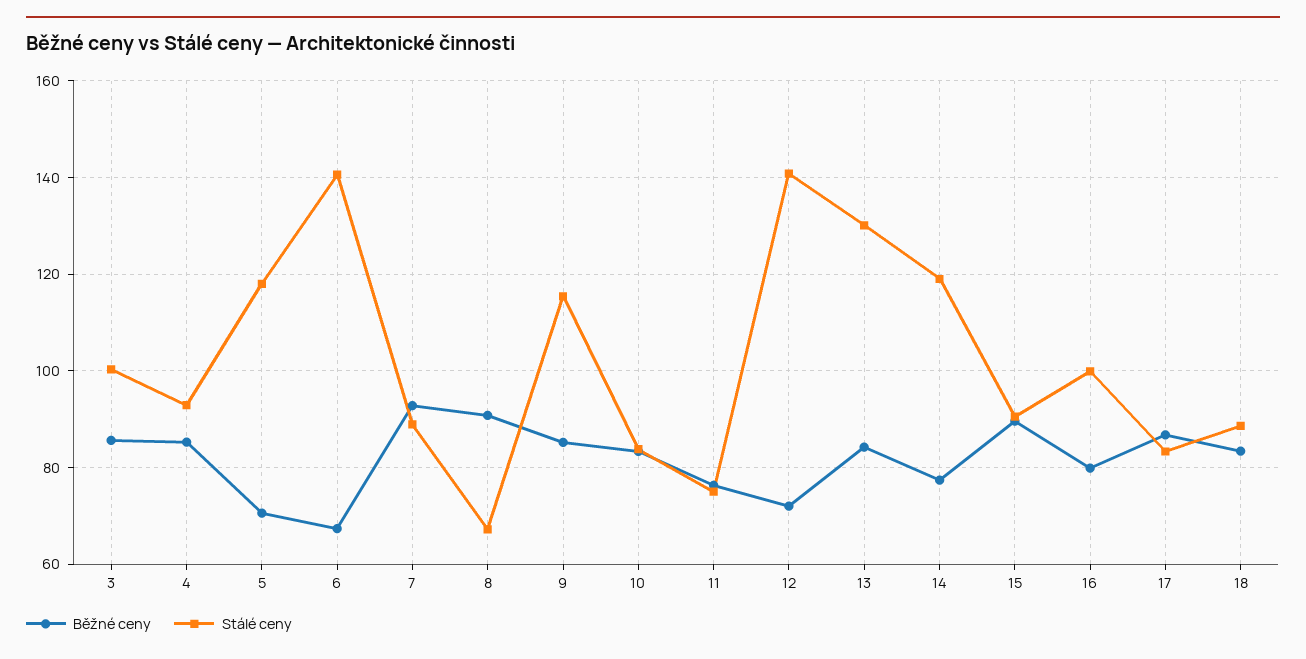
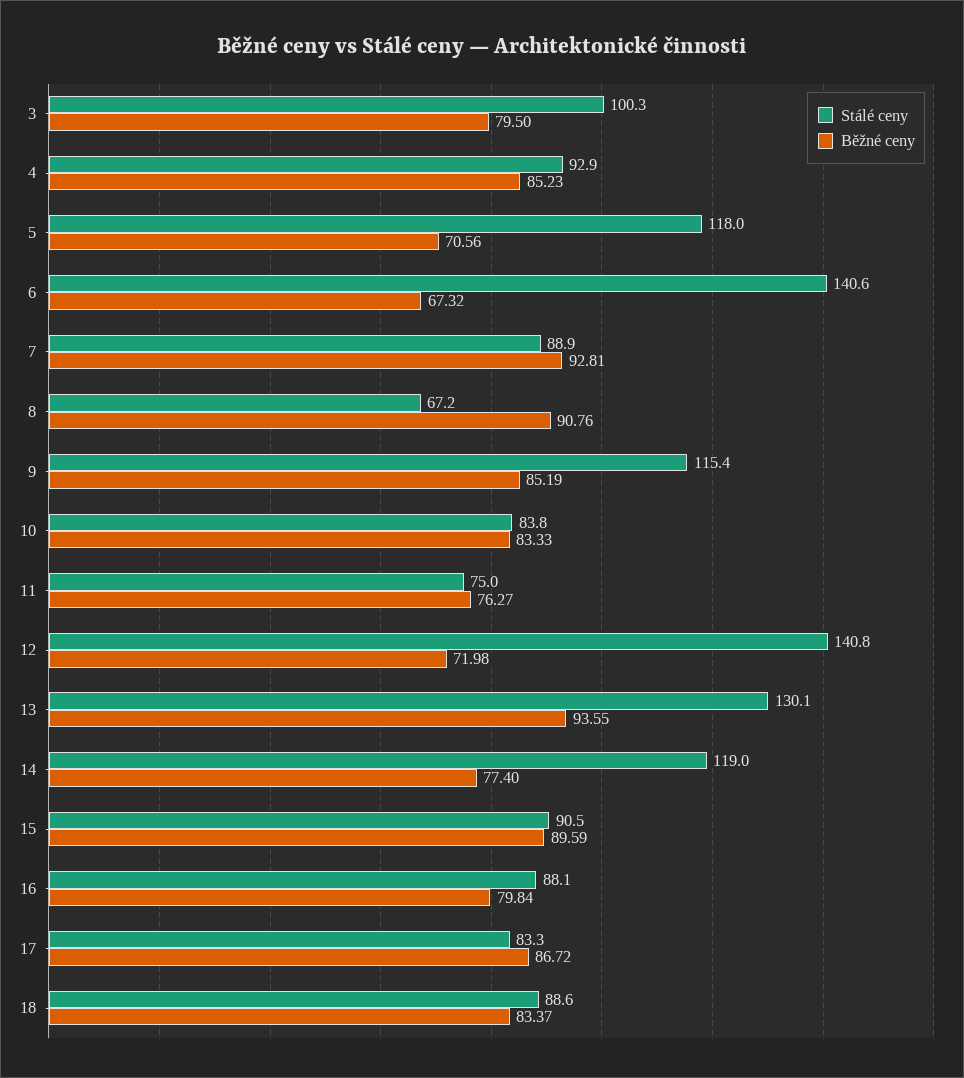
  {
    "Běžné ceny": {
-     "3": 86,
+     "3": 79.5,
      "4": 85.23,
      "5": 70.56,
      "6": 67.32,
      "7": 92.81,
      "8": 90.76,
      "9": 85.19,
      "10": 83.33,
      "11": 76.27,
      "12": 71.98,
-     "13": 84,
+     "13": 93.55,
      "14": 77.4,
      "15": 89.59,
      "16": 79.84,
      "17": 86.72,
      "18": 83.37
    },
    "Stálé ceny": {
      "3": 100.3,
      "4": 92.9,
      "5": 118,
      "6": 140.6,
      "7": 88.9,
      "8": 67.2,
      "9": 115.4,
      "10": 83.8,
      "11": 75,
      "12": 140.8,
      "13": 130.1,
      "14": 119,
      "15": 90.5,
-     "16": 100,
+     "16": 88.1,
      "17": 83.3,
      "18": 88.6
    }
  }

